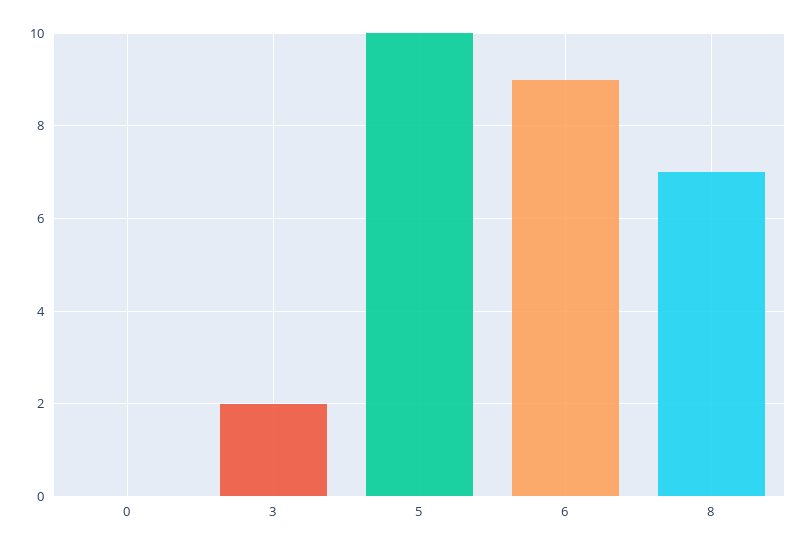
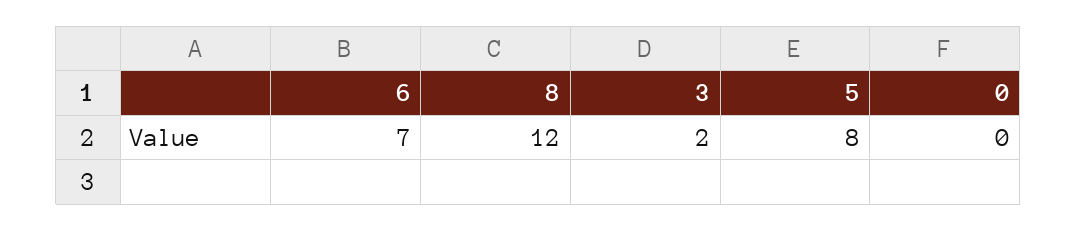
  {
    "0": 0,
    "3": 2,
-   "5": 10,
+   "5": 8,
-   "6": 9,
+   "6": 7,
-   "8": 7
+   "8": 12
  }

